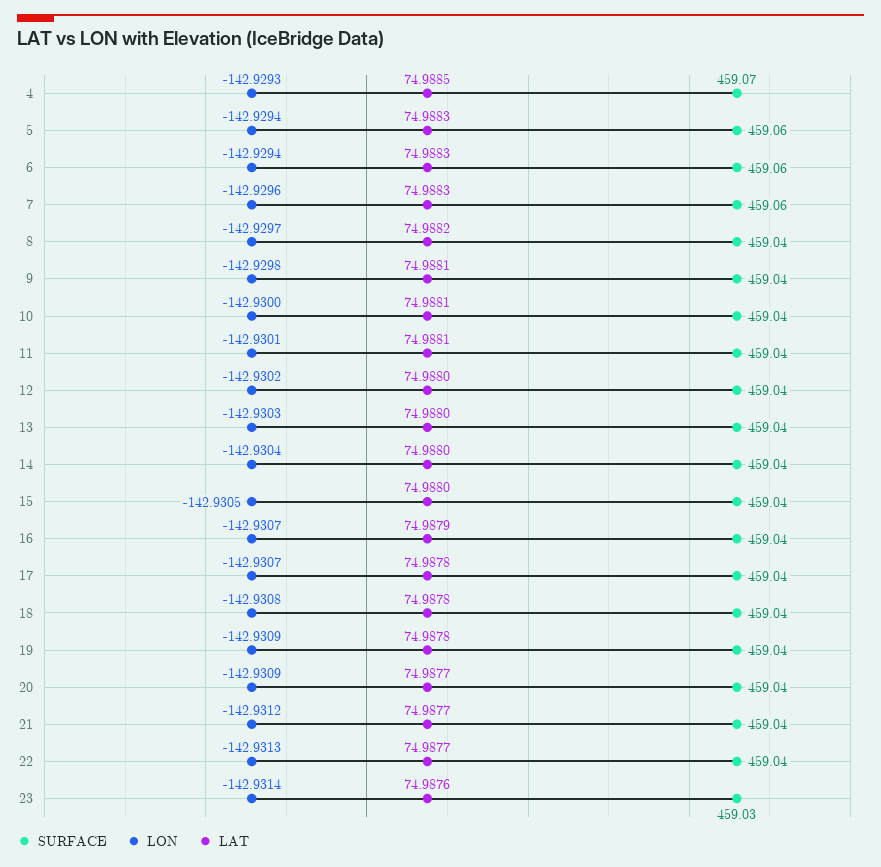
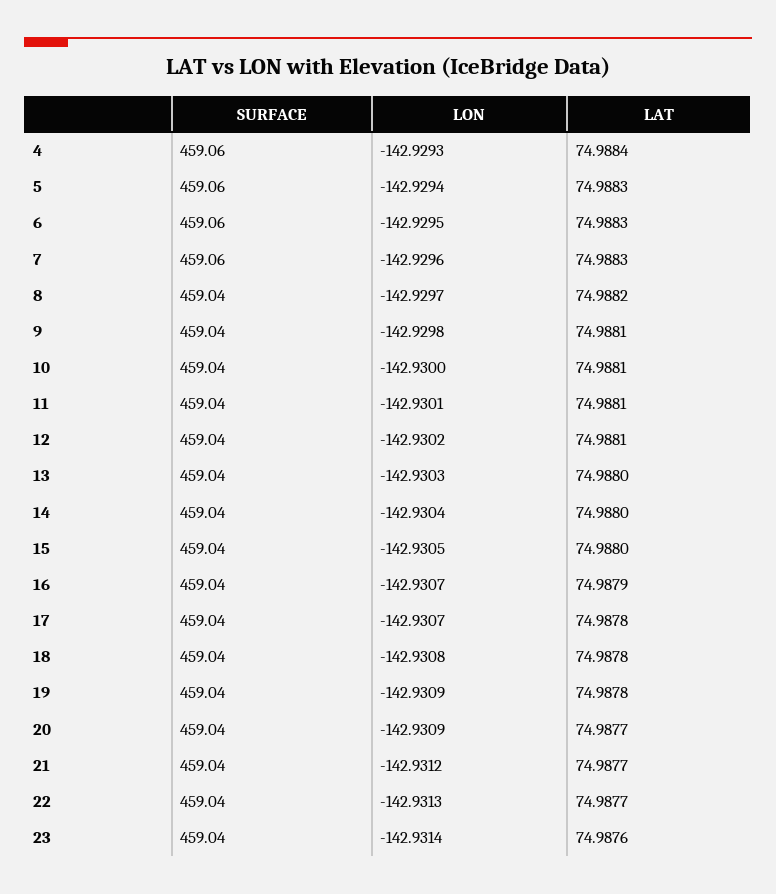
  {
    "SURFACE": {
-     "4": 459.07,
+     "4": 459.06,
      "5": 459.06,
      "6": 459.06,
      "7": 459.06,
      "8": 459.04,
      "9": 459.04,
      "10": 459.04,
      "11": 459.04,
      "12": 459.04,
      "13": 459.04,
      "14": 459.04,
      "15": 459.04,
      "16": 459.04,
      "17": 459.04,
      "18": 459.04,
      "19": 459.04,
      "20": 459.04,
      "21": 459.04,
      "22": 459.04,
-     "23": 459.03
+     "23": 459.04
    },
    "LON": {
      "4": -142.9293,
      "5": -142.9294,
-     "6": -142.9294,
+     "6": -142.9295,
      "7": -142.9296,
      "8": -142.9297,
      "9": -142.9298,
      "10": -142.93,
      "11": -142.9301,
      "12": -142.9302,
      "13": -142.9303,
      "14": -142.9304,
      "15": -142.9305,
      "16": -142.9307,
      "17": -142.9307,
      "18": -142.9308,
      "19": -142.9309,
      "20": -142.9309,
      "21": -142.9312,
      "22": -142.9313,
      "23": -142.9314
    },
    "LAT": {
-     "4": 74.9885,
+     "4": 74.9884,
      "5": 74.9883,
      "6": 74.9883,
      "7": 74.9883,
      "8": 74.9882,
      "9": 74.9881,
      "10": 74.9881,
      "11": 74.9881,
-     "12": 74.988,
+     "12": 74.9881,
      "13": 74.988,
      "14": 74.988,
      "15": 74.988,
      "16": 74.9879,
      "17": 74.9878,
      "18": 74.9878,
      "19": 74.9878,
      "20": 74.9877,
      "21": 74.9877,
      "22": 74.9877,
      "23": 74.9876
    }
  }

